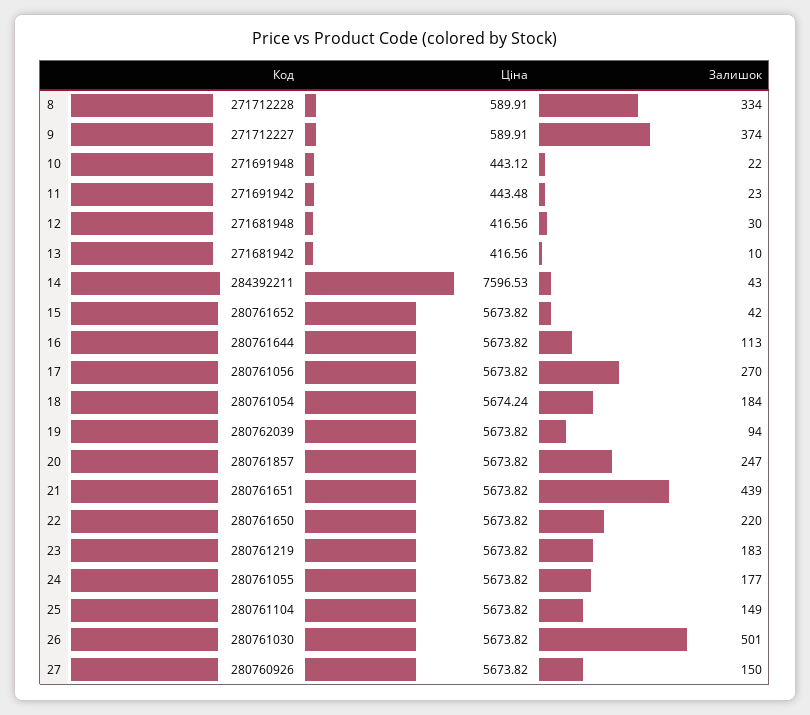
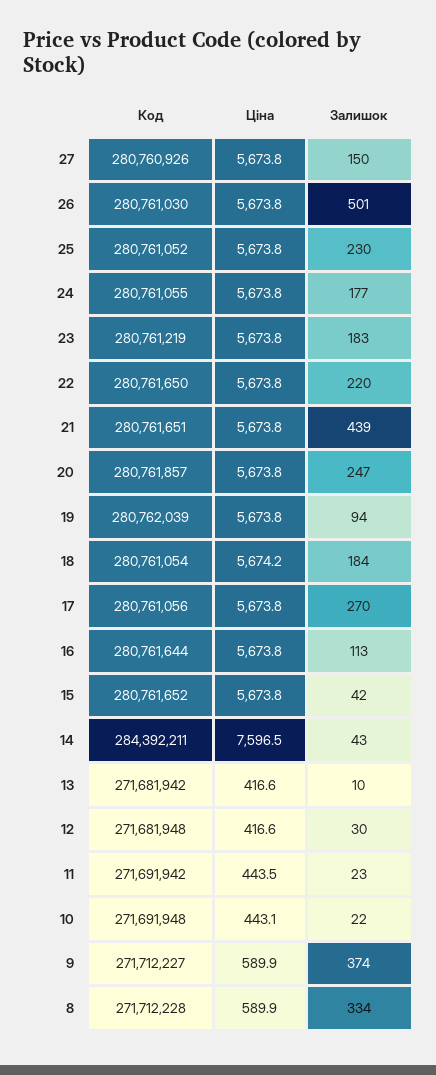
  {
    "Код": {
      "8": 271712228,
      "9": 271712227,
      "10": 271691948,
      "11": 271691942,
      "12": 271681948,
      "13": 271681942,
      "14": 284392211,
      "15": 280761652,
      "16": 280761644,
      "17": 280761056,
      "18": 280761054,
      "19": 280762039,
      "20": 280761857,
      "21": 280761651,
      "22": 280761650,
      "23": 280761219,
      "24": 280761055,
-     "25": 280761104,
+     "25": 280761052,
      "26": 280761030,
      "27": 280760926
    },
    "Ціна": {
      "8": 589.91,
      "9": 589.91,
      "10": 443.12,
      "11": 443.48,
      "12": 416.56,
      "13": 416.56,
      "14": 7596.53,
      "15": 5673.82,
      "16": 5673.82,
      "17": 5673.82,
      "18": 5674.24,
      "19": 5673.82,
      "20": 5673.82,
      "21": 5673.82,
      "22": 5673.82,
      "23": 5673.82,
      "24": 5673.82,
      "25": 5673.82,
      "26": 5673.82,
      "27": 5673.82
    },
    "Залишок": {
      "8": 334,
      "9": 374,
      "10": 22,
      "11": 23,
      "12": 30,
      "13": 10,
      "14": 43,
      "15": 42,
      "16": 113,
      "17": 270,
      "18": 184,
      "19": 94,
      "20": 247,
      "21": 439,
      "22": 220,
      "23": 183,
      "24": 177,
-     "25": 149,
+     "25": 230,
      "26": 501,
      "27": 150
    }
  }

